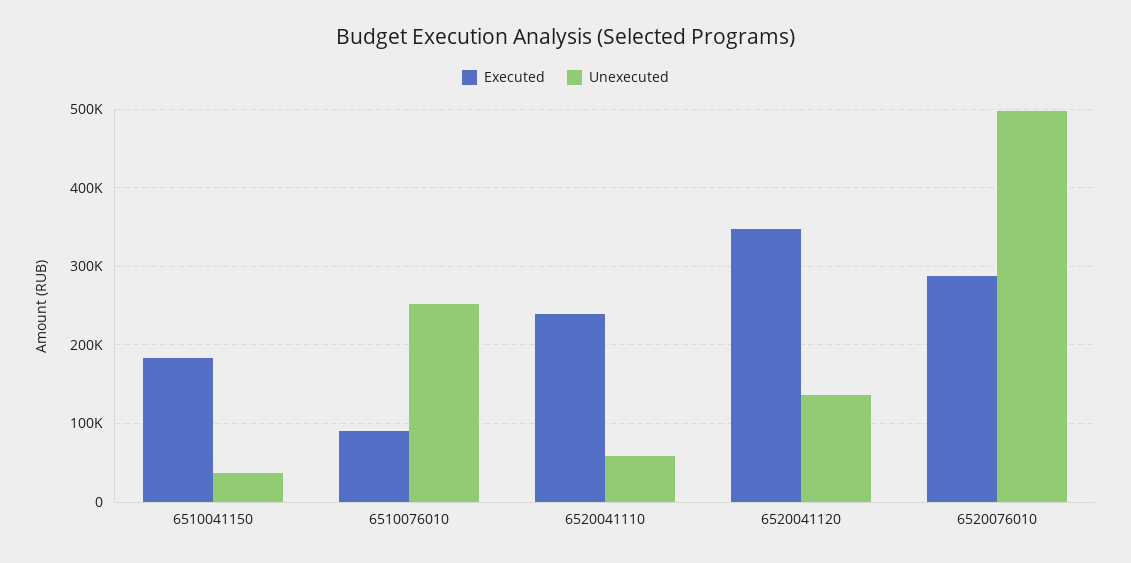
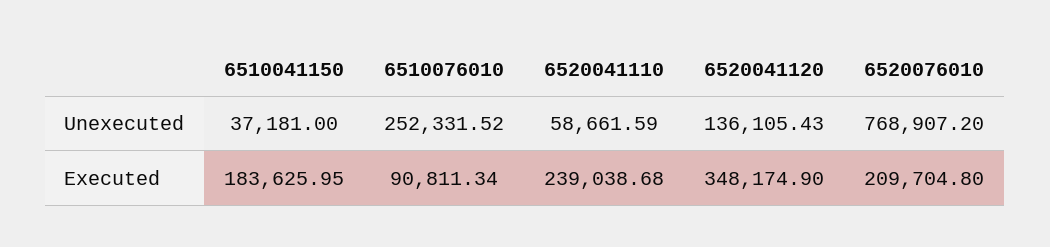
  {
    "Executed": {
      "6510041150": 183625.95,
      "6510076010": 90811.34,
      "6520041110": 239038.68,
      "6520041120": 348174.9,
-     "6520076010": 290000
+     "6520076010": 209704.8
    },
    "Unexecuted": {
      "6510041150": 37181,
      "6510076010": 252331.52,
      "6520041110": 58661.59,
      "6520041120": 136105.43,
-     "6520076010": 500000
+     "6520076010": 768907.2
    }
  }

